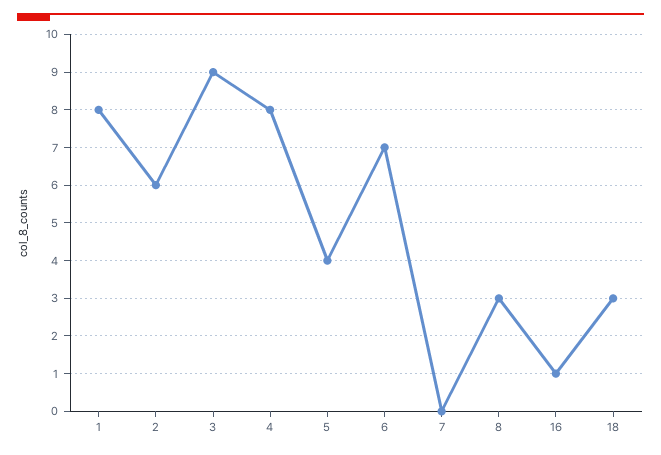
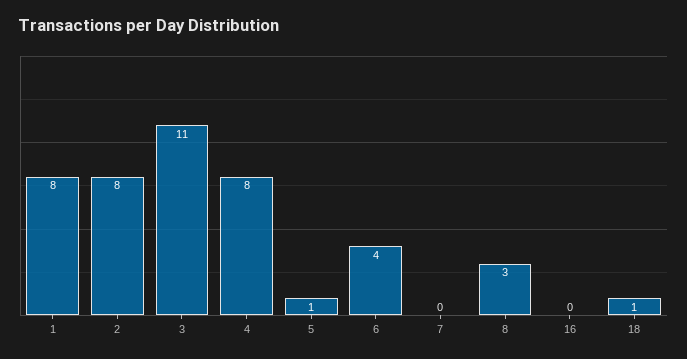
  {
    "1": 8,
-   "2": 6,
+   "2": 8,
-   "3": 9,
+   "3": 11,
    "4": 8,
-   "5": 4,
+   "5": 1,
-   "6": 7,
+   "6": 4,
    "7": 0,
    "8": 3,
-   "16": 1,
+   "16": 0,
-   "18": 3
+   "18": 1
  }

